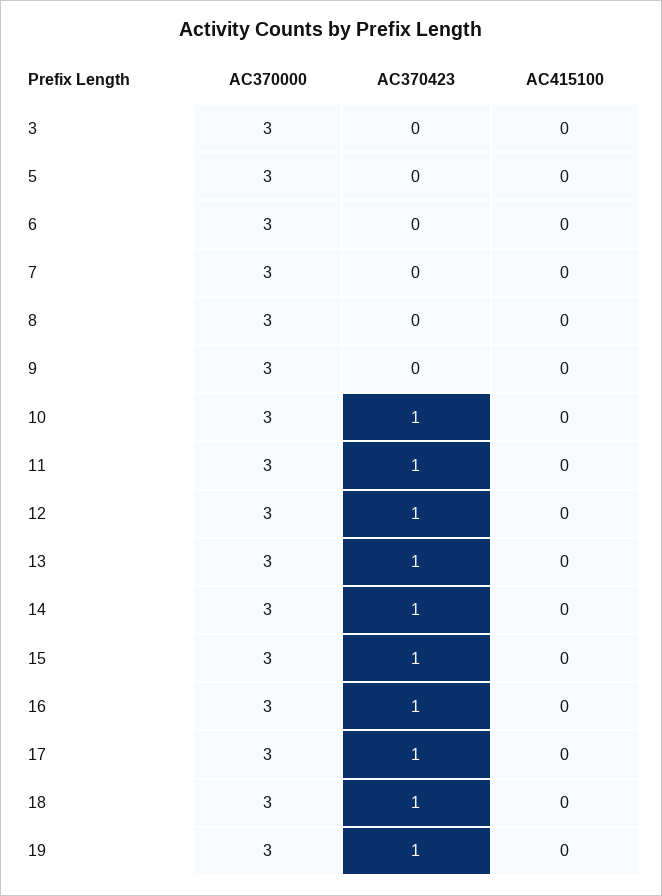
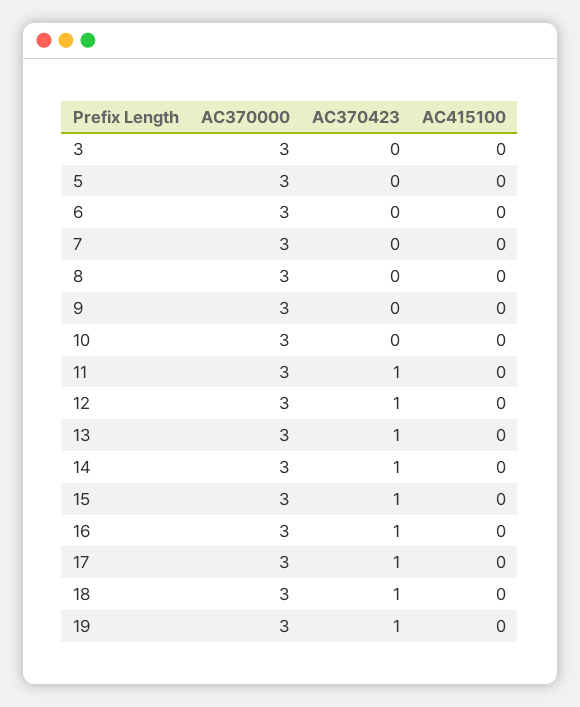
  {
    "AC370000": {
      "3": 3,
      "5": 3,
      "6": 3,
      "7": 3,
      "8": 3,
      "9": 3,
      "10": 3,
      "11": 3,
      "12": 3,
      "13": 3,
      "14": 3,
      "15": 3,
      "16": 3,
      "17": 3,
      "18": 3,
      "19": 3
    },
    "AC370423": {
      "3": 0,
      "5": 0,
      "6": 0,
      "7": 0,
      "8": 0,
      "9": 0,
-     "10": 1,
+     "10": 0,
      "11": 1,
      "12": 1,
      "13": 1,
      "14": 1,
      "15": 1,
      "16": 1,
      "17": 1,
      "18": 1,
      "19": 1
    },
    "AC415100": {
      "3": 0,
      "5": 0,
      "6": 0,
      "7": 0,
      "8": 0,
      "9": 0,
      "10": 0,
      "11": 0,
      "12": 0,
      "13": 0,
      "14": 0,
      "15": 0,
      "16": 0,
      "17": 0,
      "18": 0,
      "19": 0
    }
  }

